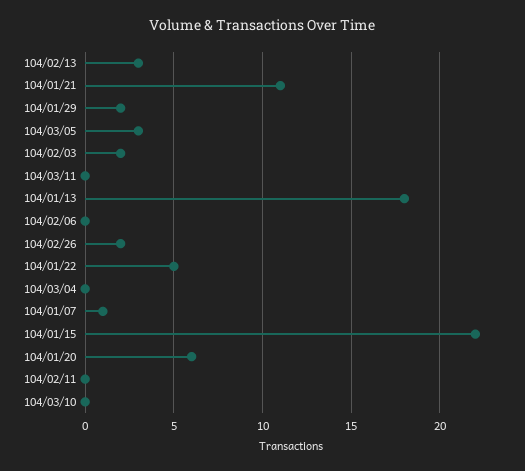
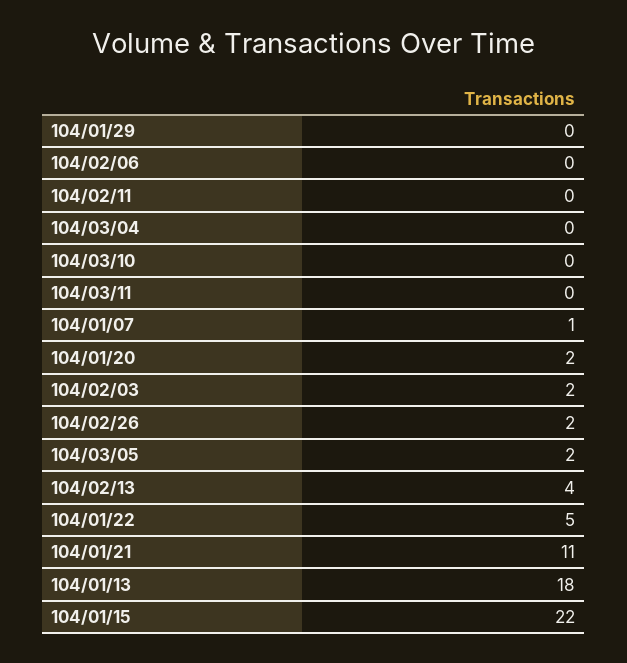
  {
-   "104/02/13": 3,
+   "104/02/13": 4,
    "104/01/21": 11,
-   "104/01/29": 2,
+   "104/01/29": 0,
-   "104/03/05": 3,
+   "104/03/05": 2,
    "104/02/03": 2,
    "104/03/11": 0,
    "104/01/13": 18,
    "104/02/06": 0,
    "104/02/26": 2,
    "104/01/22": 5,
    "104/03/04": 0,
    "104/01/07": 1,
    "104/01/15": 22,
-   "104/01/20": 6,
+   "104/01/20": 2,
    "104/02/11": 0,
    "104/03/10": 0
  }

